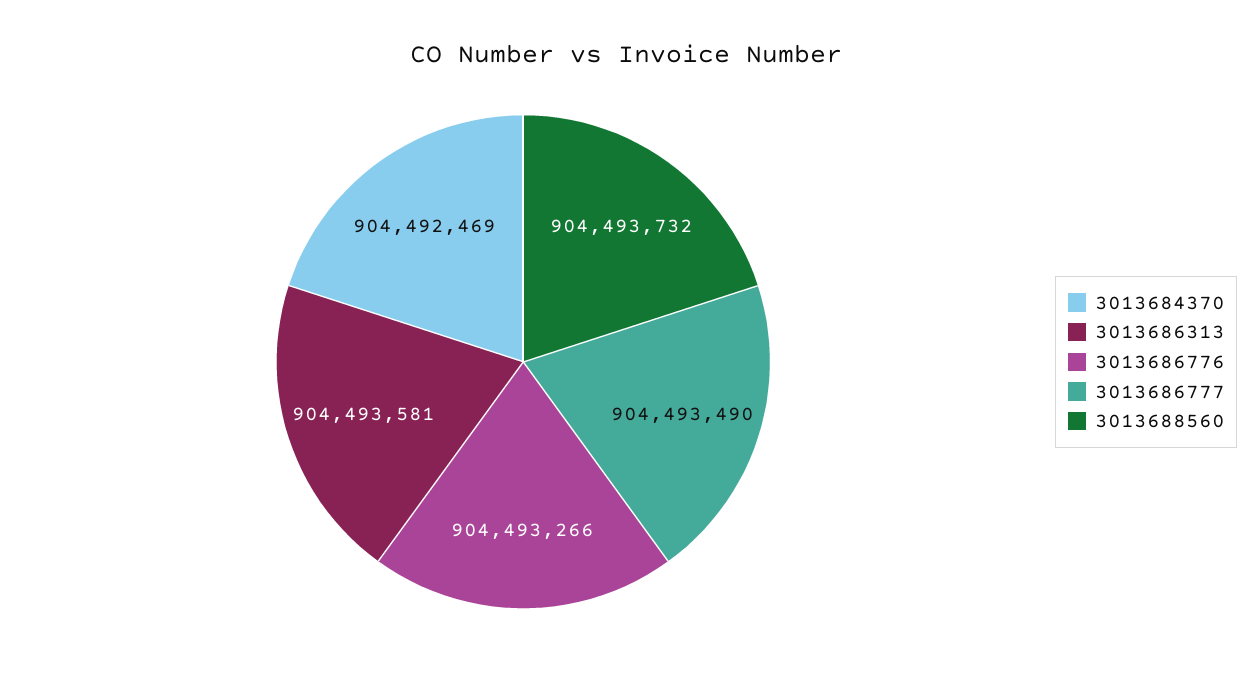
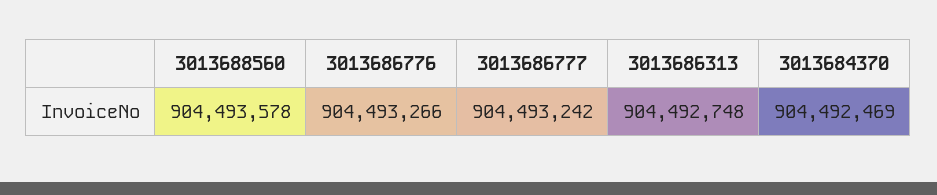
  {
    "3013684370": 904492469,
-   "3013686313": 904493581,
+   "3013686313": 904492748,
    "3013686776": 904493266,
-   "3013686777": 904493490,
+   "3013686777": 904493242,
-   "3013688560": 904493732
+   "3013688560": 904493578
  }

